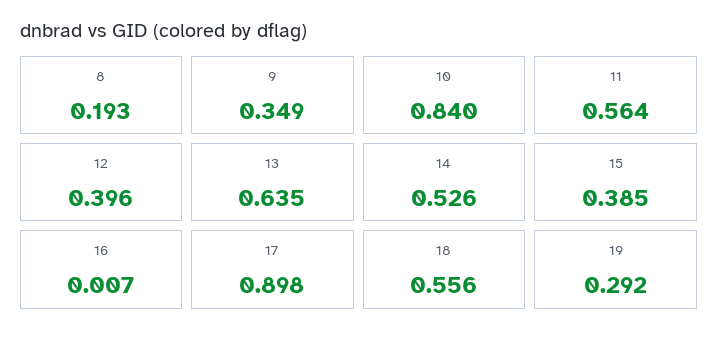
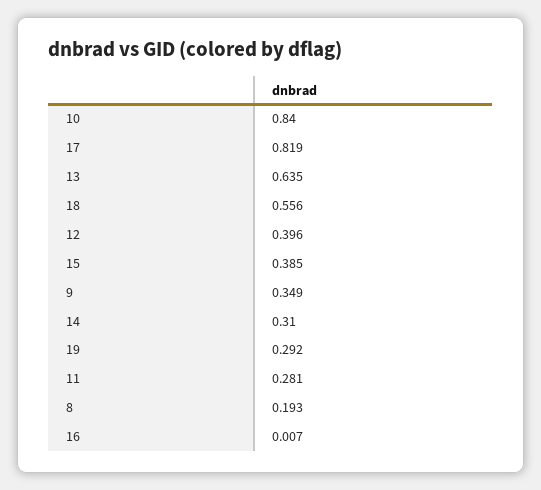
  {
    "8": 0.193,
    "9": 0.349,
    "10": 0.84,
-   "11": 0.564,
+   "11": 0.281,
    "12": 0.396,
    "13": 0.635,
-   "14": 0.526,
+   "14": 0.31,
    "15": 0.385,
    "16": 0.007,
-   "17": 0.898,
+   "17": 0.819,
    "18": 0.556,
    "19": 0.292
  }

